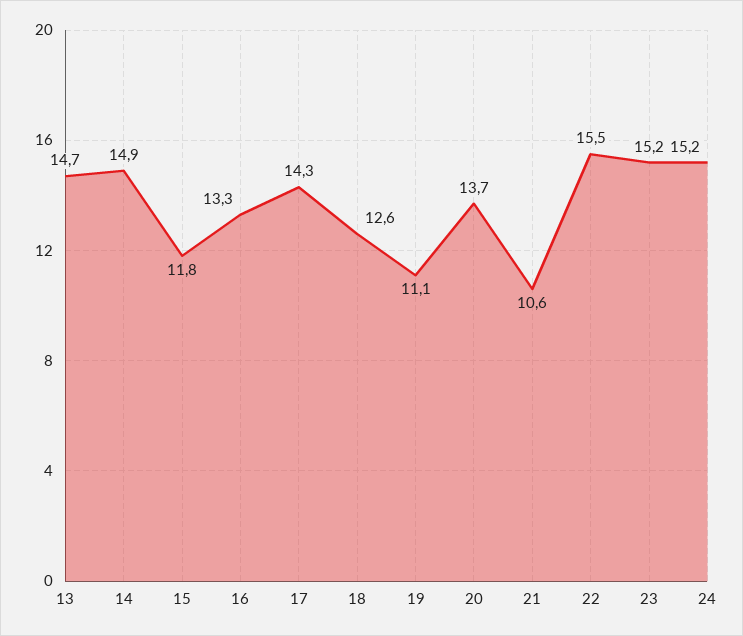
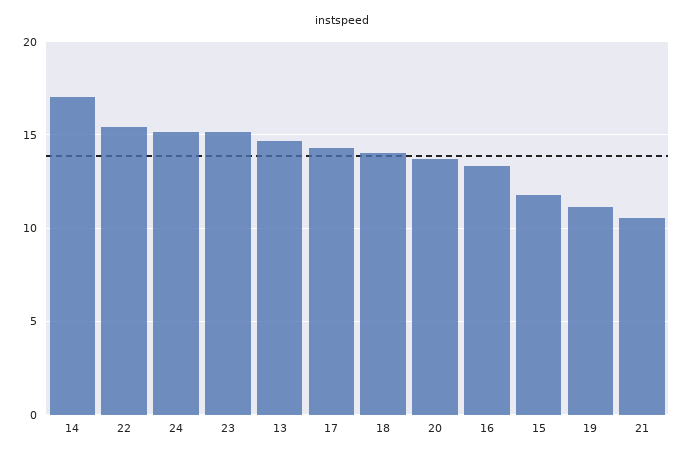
  {
    "13": 14.7,
-   "14": 14.9,
+   "14": 17,
    "15": 11.8,
    "16": 13.3,
    "17": 14.3,
-   "18": 12.6,
+   "18": 14,
    "19": 11.1,
    "20": 13.7,
    "21": 10.6,
    "22": 15.5,
    "23": 15.2,
    "24": 15.2
  }

